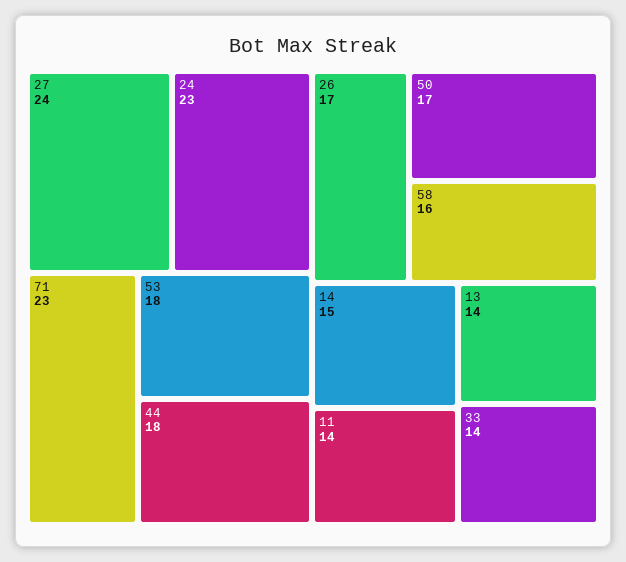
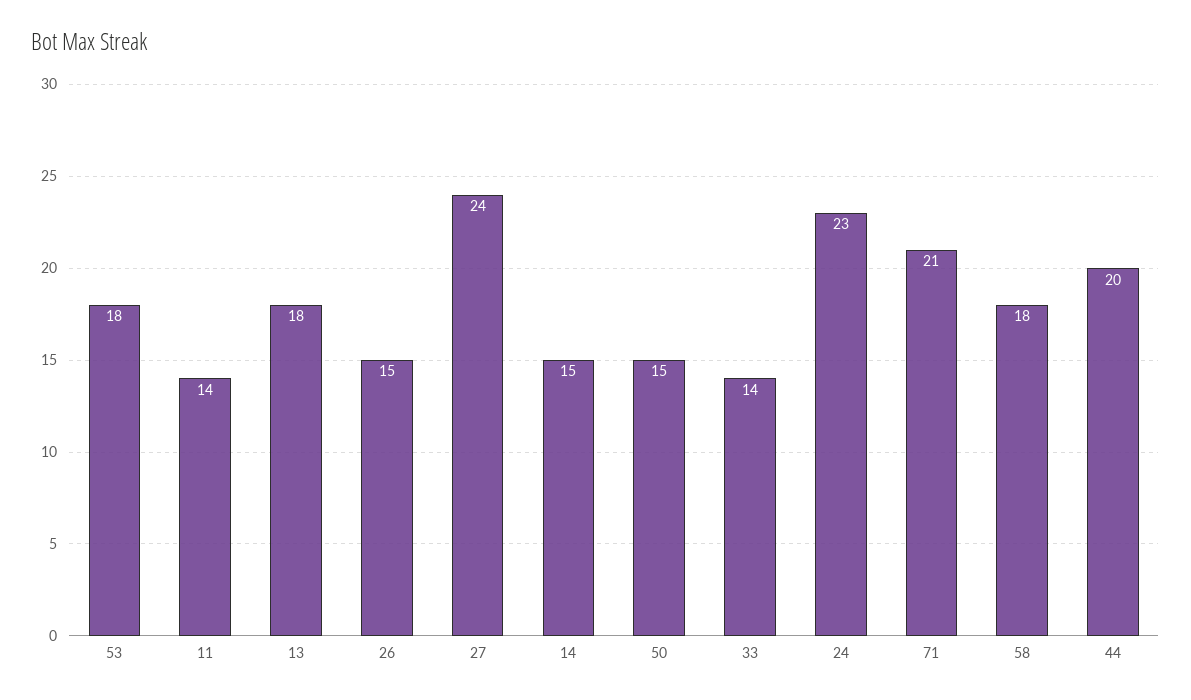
  {
    "27": 24,
    "24": 23,
-   "71": 23,
+   "71": 21,
    "53": 18,
-   "44": 18,
+   "44": 20,
-   "26": 17,
+   "26": 15,
-   "50": 17,
+   "50": 15,
-   "58": 16,
+   "58": 18,
    "14": 15,
    "11": 14,
-   "13": 14,
+   "13": 18,
    "33": 14
  }

